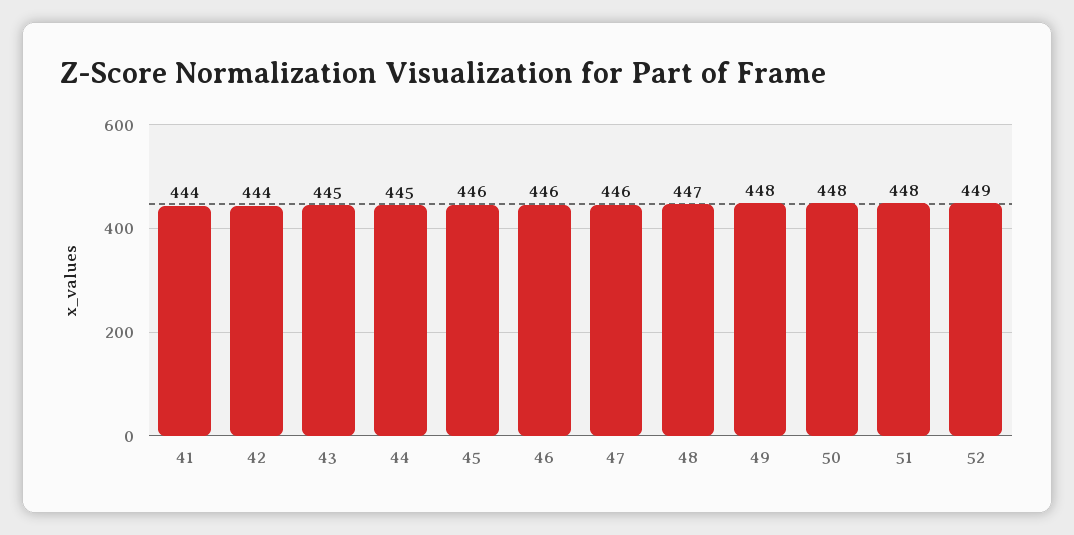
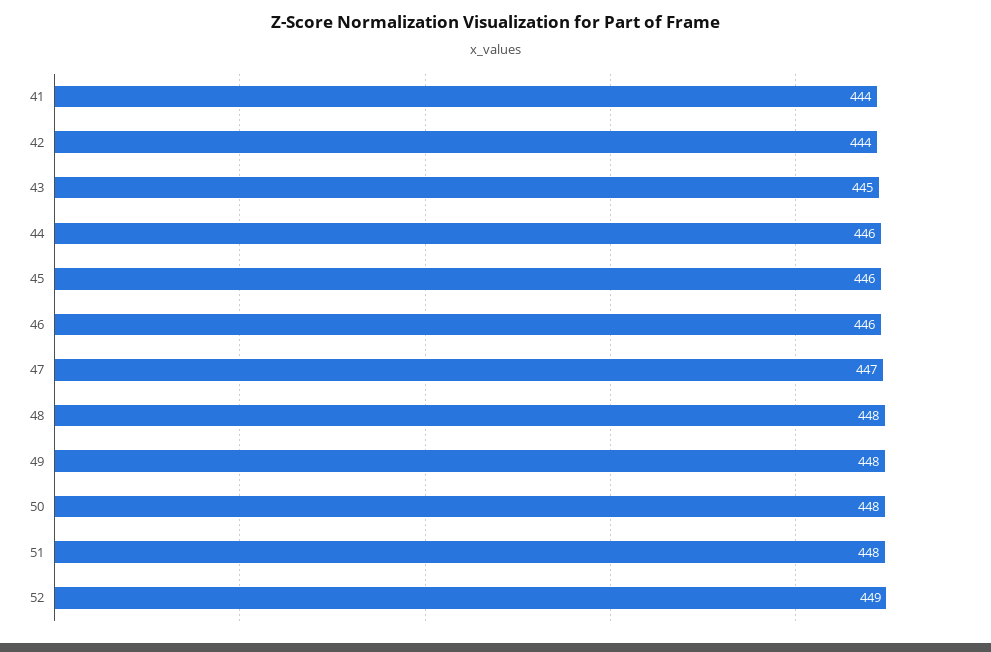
  {
    "41": 444,
    "42": 444,
    "43": 445,
-   "44": 445,
+   "44": 446,
    "45": 446,
    "46": 446,
-   "47": 446,
+   "47": 447,
-   "48": 447,
+   "48": 448,
    "49": 448,
    "50": 448,
    "51": 448,
    "52": 449
  }

